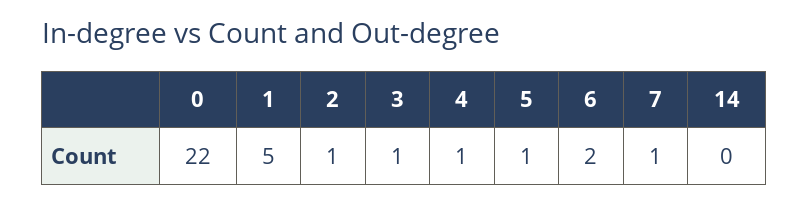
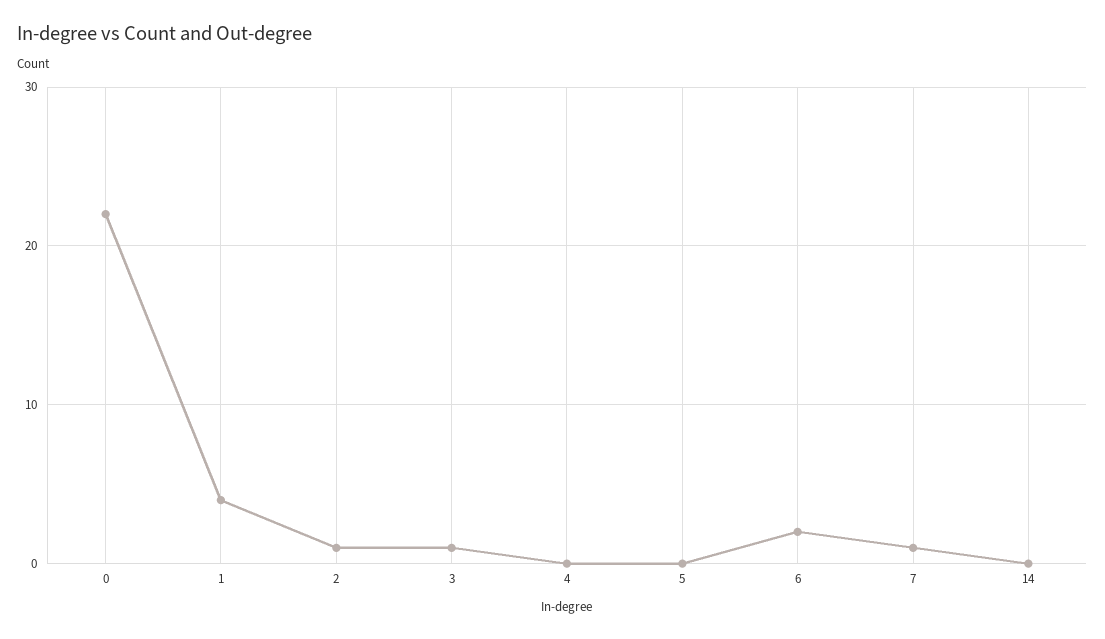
  {
    "0": 22,
-   "1": 5,
+   "1": 4,
    "2": 1,
    "3": 1,
-   "4": 1,
+   "4": 0,
-   "5": 1,
+   "5": 0,
    "6": 2,
    "7": 1,
    "14": 0
  }

